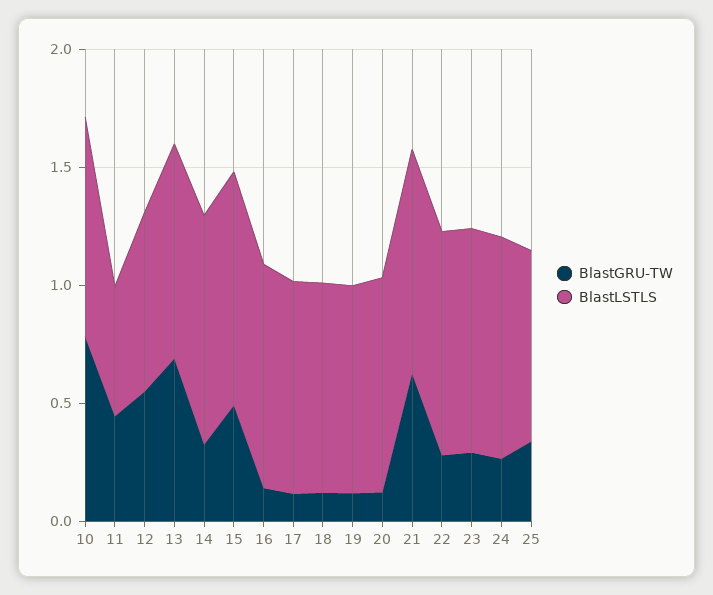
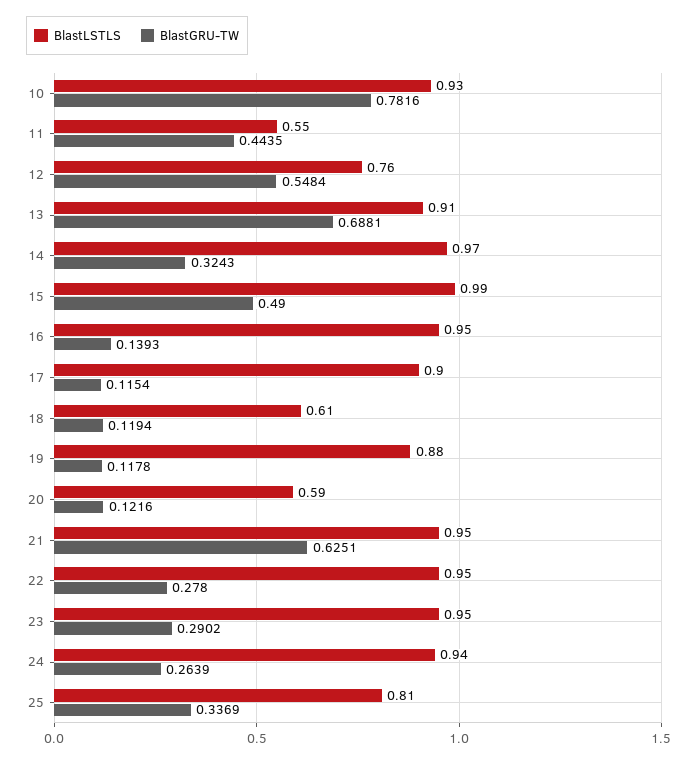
  {
    "BlastGRU-TW": {
      "10": 0.7816,
      "11": 0.4435,
      "12": 0.5484,
      "13": 0.6881,
      "14": 0.3243,
      "15": 0.49,
      "16": 0.1393,
      "17": 0.1154,
      "18": 0.1194,
      "19": 0.1178,
      "20": 0.1216,
      "21": 0.6251,
      "22": 0.278,
      "23": 0.2902,
      "24": 0.2639,
      "25": 0.3369
    },
    "BlastLSTLS": {
      "10": 0.93,
      "11": 0.55,
      "12": 0.76,
      "13": 0.91,
      "14": 0.97,
      "15": 0.99,
      "16": 0.95,
      "17": 0.9,
-     "18": 0.9,
+     "18": 0.61,
      "19": 0.88,
-     "20": 0.9,
+     "20": 0.59,
      "21": 0.95,
      "22": 0.95,
      "23": 0.95,
      "24": 0.94,
      "25": 0.81
    }
  }

